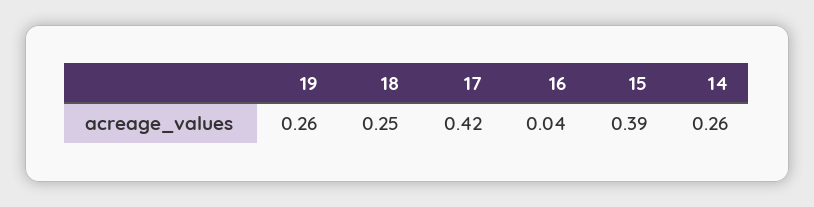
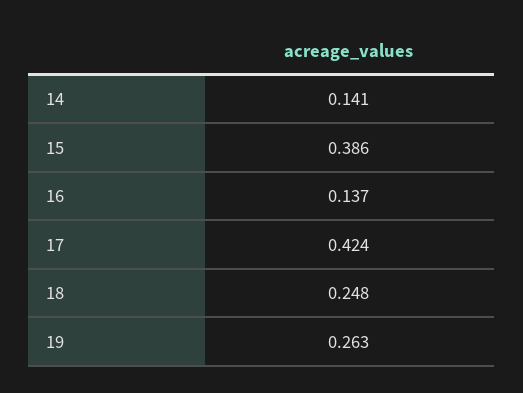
  {
    "19": 0.263,
    "18": 0.248,
    "17": 0.424,
-   "16": 0.04,
+   "16": 0.137,
    "15": 0.386,
-   "14": 0.26
+   "14": 0.141
  }

